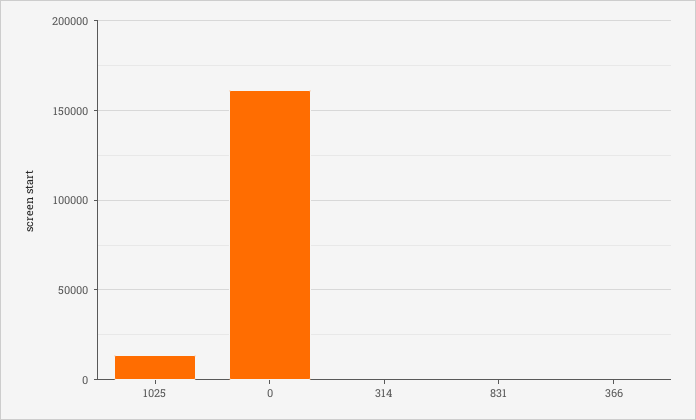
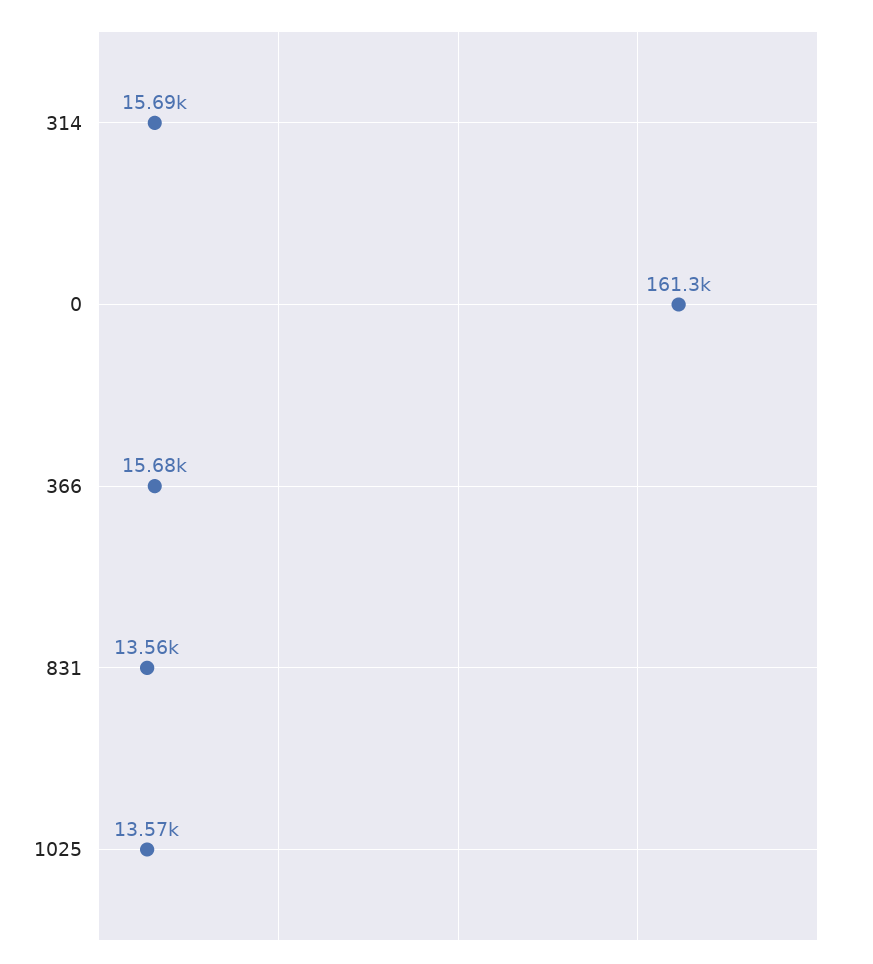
  {
    "1025": 13570,
    "0": 161300,
-   "314": 0,
+   "314": 15690,
-   "831": 0,
+   "831": 13560,
-   "366": 0
+   "366": 15680
  }

